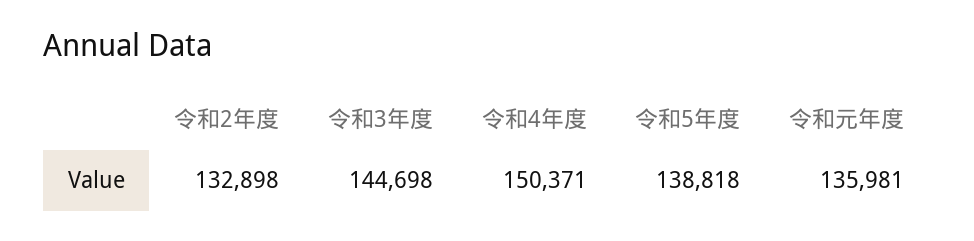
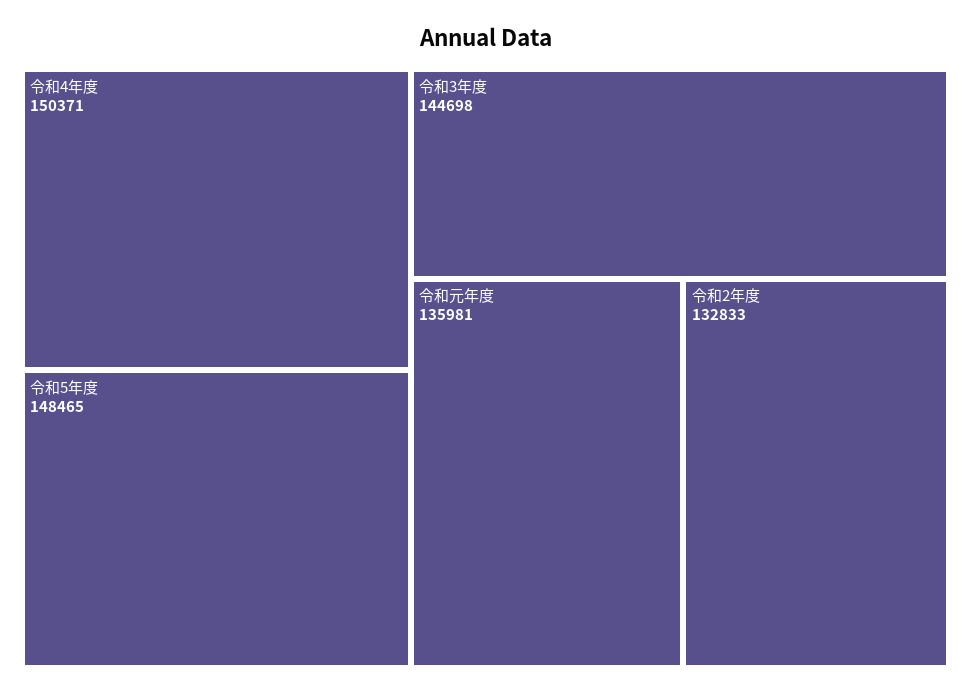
  {
-   "令和2年度": 132898,
+   "令和2年度": 132833,
    "令和3年度": 144698,
    "令和4年度": 150371,
-   "令和5年度": 138818,
+   "令和5年度": 148465,
    "令和元年度": 135981
  }

